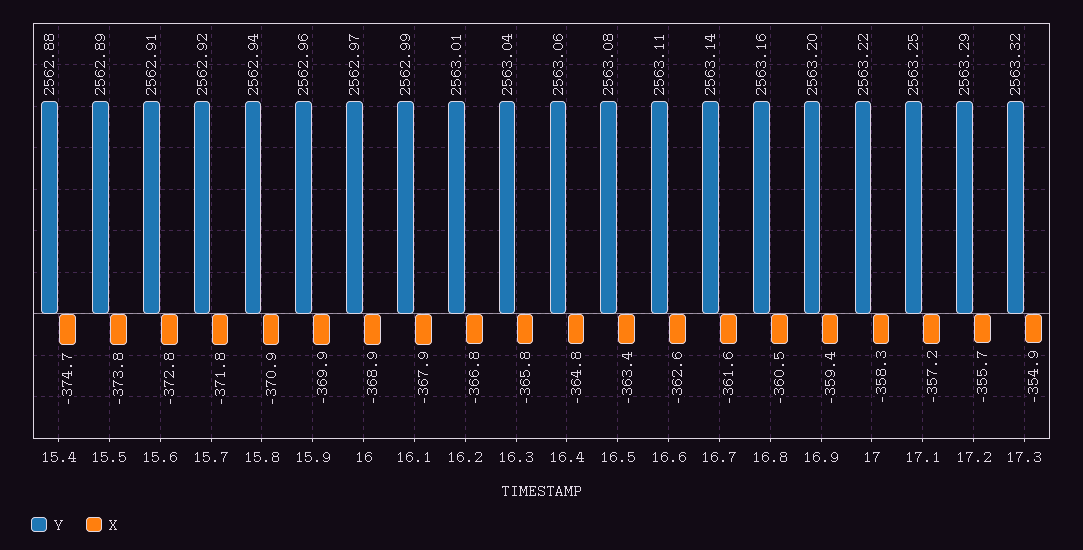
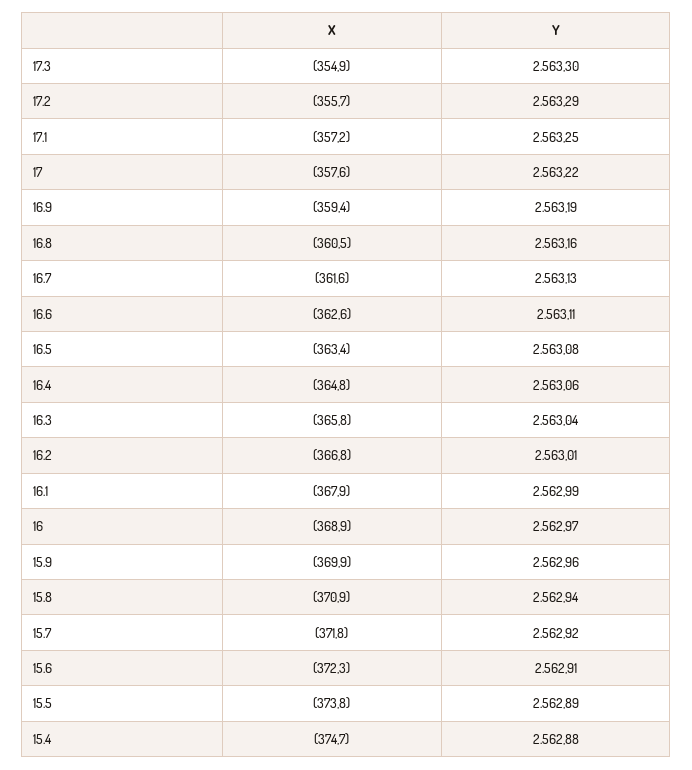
  {
    "Y": {
      "15.4": 2562.88,
      "15.5": 2562.89,
      "15.6": 2562.91,
      "15.7": 2562.92,
      "15.8": 2562.94,
      "15.9": 2562.96,
      "16": 2562.97,
      "16.1": 2562.99,
      "16.2": 2563.01,
      "16.3": 2563.04,
      "16.4": 2563.06,
      "16.5": 2563.08,
      "16.6": 2563.11,
-     "16.7": 2563.14,
+     "16.7": 2563.13,
      "16.8": 2563.16,
-     "16.9": 2563.2,
+     "16.9": 2563.19,
      "17": 2563.22,
      "17.1": 2563.25,
      "17.2": 2563.29,
-     "17.3": 2563.32
+     "17.3": 2563.3
    },
    "X": {
      "15.4": -374.7,
      "15.5": -373.8,
-     "15.6": -372.8,
+     "15.6": -372.3,
      "15.7": -371.8,
      "15.8": -370.9,
      "15.9": -369.9,
      "16": -368.9,
      "16.1": -367.9,
      "16.2": -366.8,
      "16.3": -365.8,
      "16.4": -364.8,
      "16.5": -363.4,
      "16.6": -362.6,
      "16.7": -361.6,
      "16.8": -360.5,
      "16.9": -359.4,
-     "17": -358.3,
+     "17": -357.6,
      "17.1": -357.2,
      "17.2": -355.7,
      "17.3": -354.9
    }
  }

